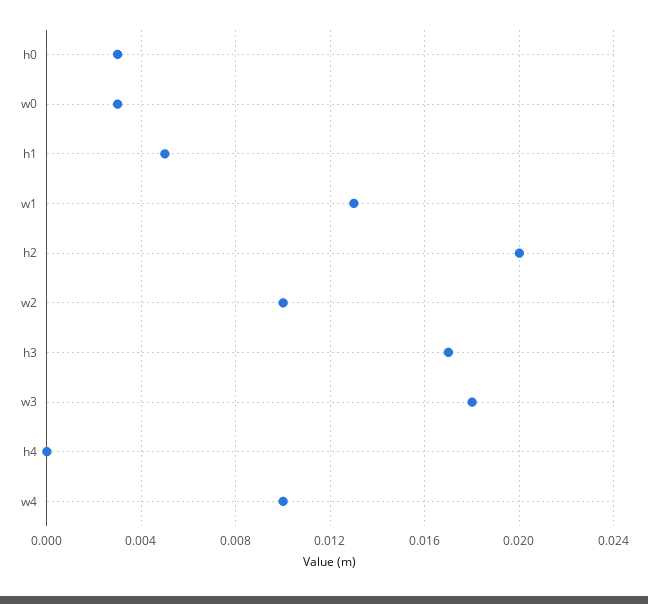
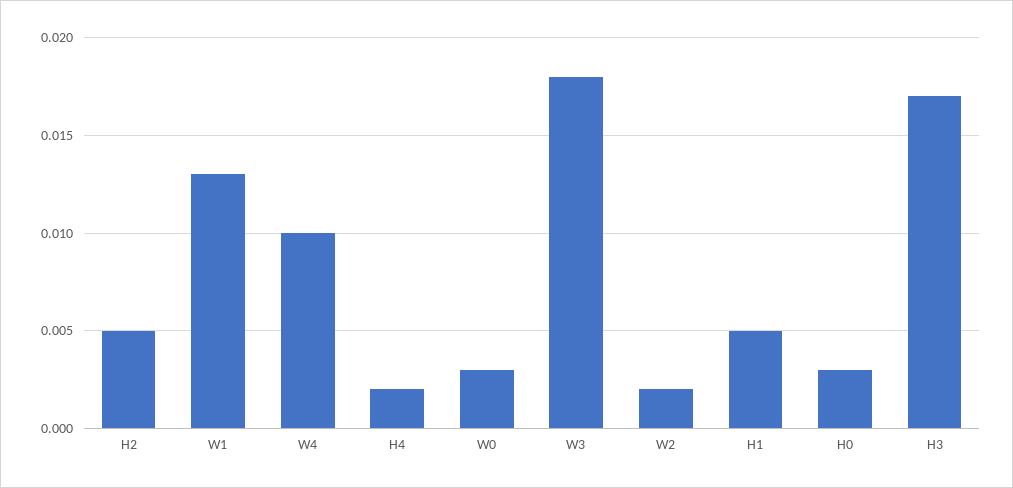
  {
    "h0": 0.003,
    "w0": 0.003,
    "h1": 0.005,
    "w1": 0.013,
-   "h2": 0.02,
+   "h2": 0.005,
-   "w2": 0.01,
+   "w2": 0.002,
    "h3": 0.017,
    "w3": 0.018,
-   "h4": 0,
+   "h4": 0.002,
    "w4": 0.01
  }

